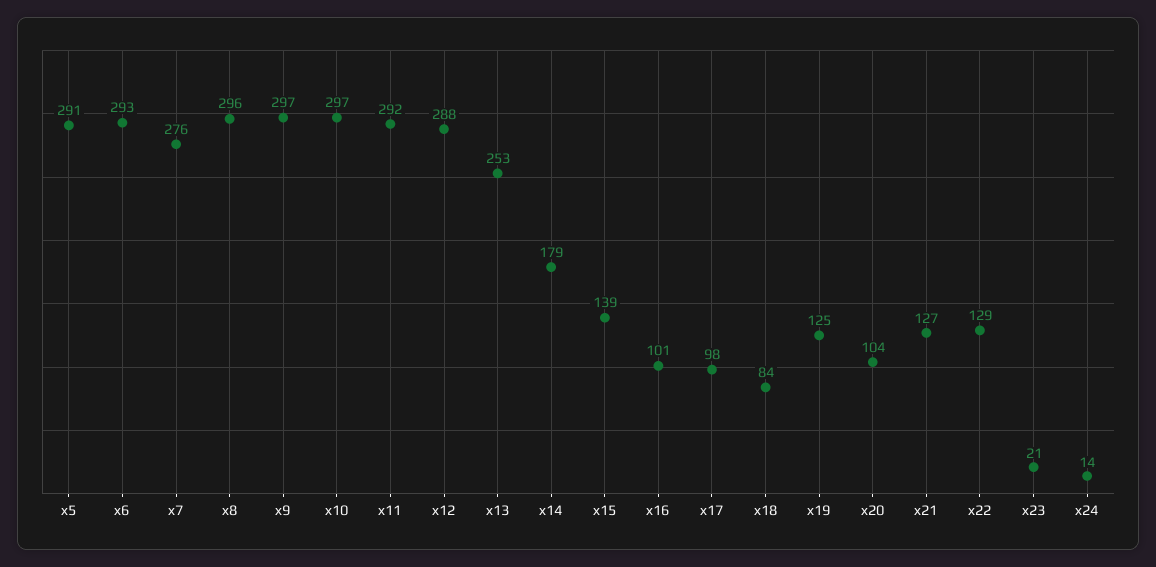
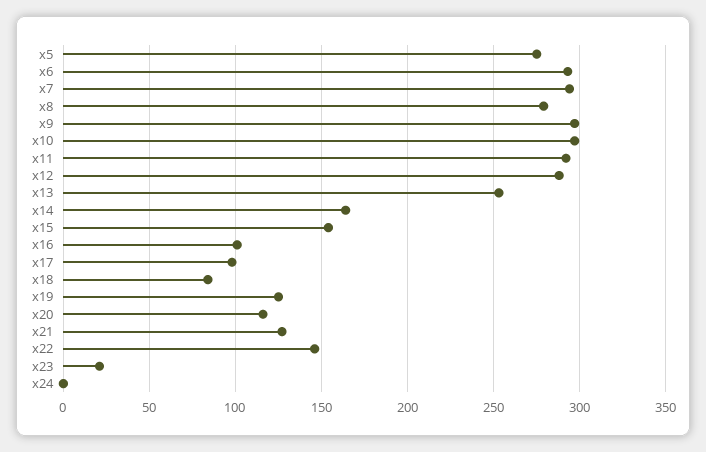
  {
-   "x5": 291,
+   "x5": 275,
    "x6": 293,
-   "x7": 276,
+   "x7": 295,
-   "x8": 296,
+   "x8": 280,
    "x9": 297,
    "x10": 297,
    "x11": 292,
    "x12": 288,
    "x13": 253,
-   "x14": 179,
+   "x14": 165,
-   "x15": 139,
+   "x15": 155,
    "x16": 101,
    "x17": 98,
    "x18": 84,
    "x19": 125,
-   "x20": 104,
+   "x20": 115,
    "x21": 127,
-   "x22": 129,
+   "x22": 145,
    "x23": 21,
-   "x24": 14
+   "x24": 0
  }

